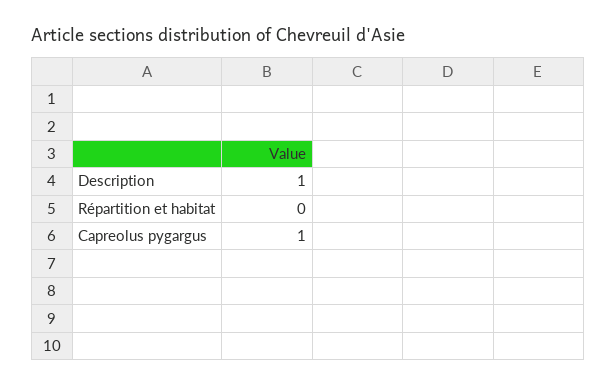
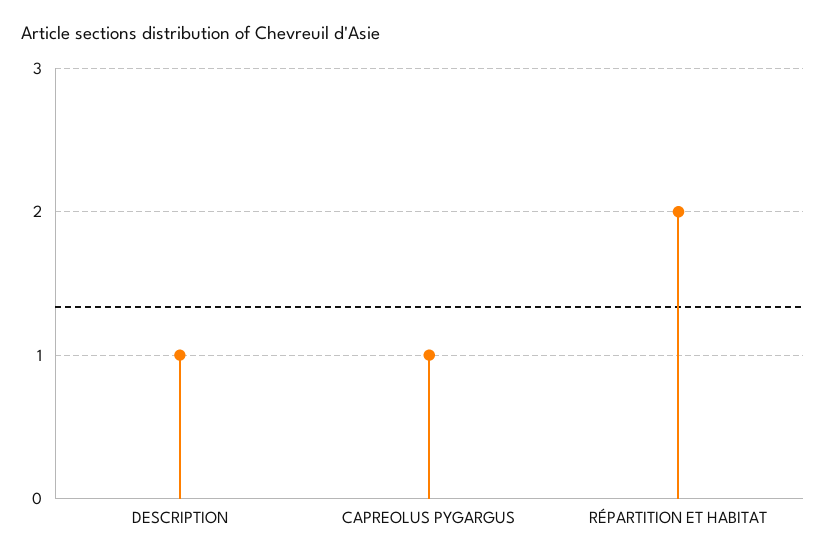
  {
    "Description": 1,
-   "Répartition et habitat": 0,
+   "Répartition et habitat": 2,
    "Capreolus pygargus": 1
  }

